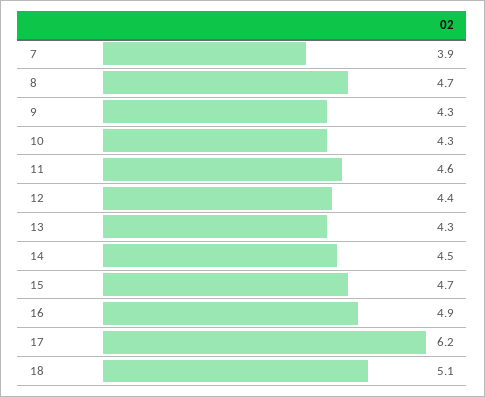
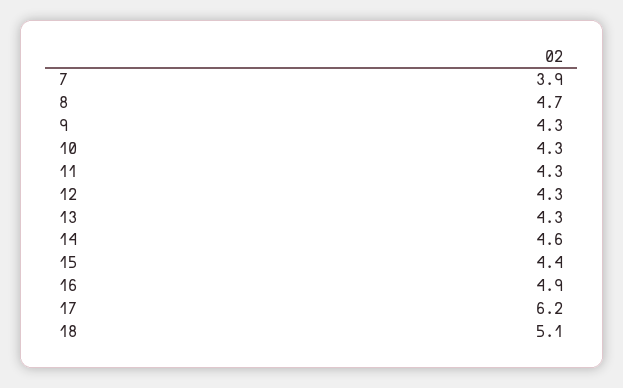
  {
    "7": 3.9,
    "8": 4.7,
    "9": 4.3,
    "10": 4.3,
-   "11": 4.6,
+   "11": 4.3,
-   "12": 4.4,
+   "12": 4.3,
    "13": 4.3,
-   "14": 4.5,
+   "14": 4.6,
-   "15": 4.7,
+   "15": 4.4,
    "16": 4.9,
    "17": 6.2,
    "18": 5.1
  }

